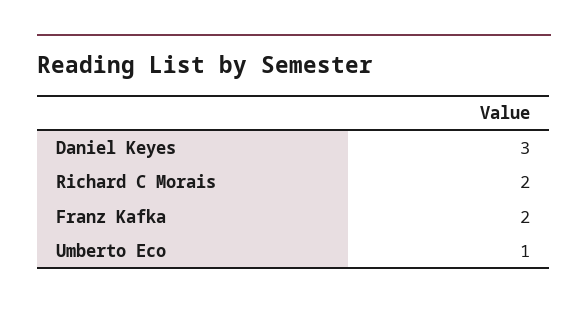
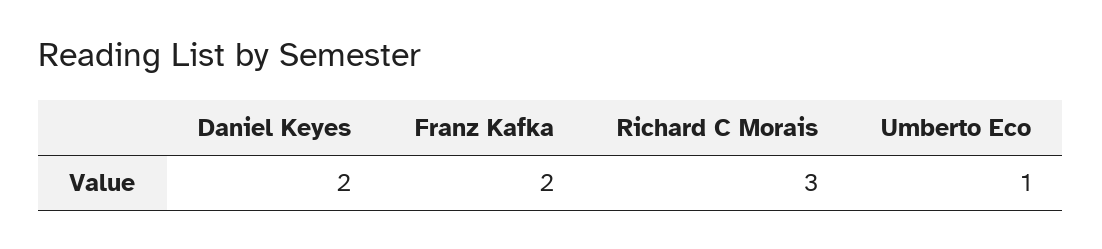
  {
-   "Daniel Keyes": 3,
+   "Daniel Keyes": 2,
-   "Richard C Morais": 2,
+   "Richard C Morais": 3,
    "Franz Kafka": 2,
    "Umberto Eco": 1
  }

